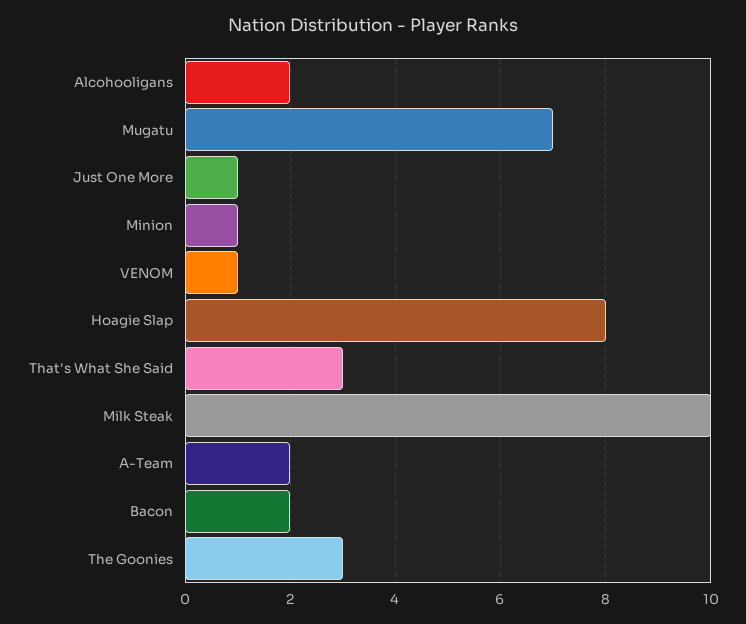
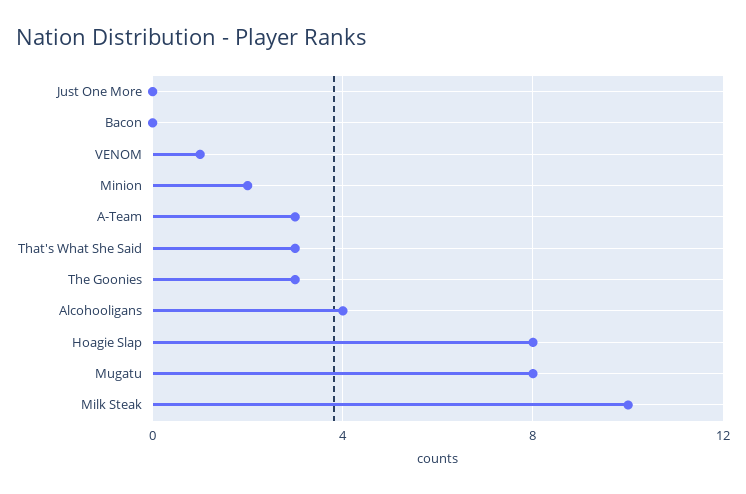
  {
-   "Alcohooligans": 2,
+   "Alcohooligans": 4,
-   "Mugatu": 7,
+   "Mugatu": 8,
-   "Just One More": 1,
+   "Just One More": 0,
-   "Minion": 1,
+   "Minion": 2,
    "VENOM": 1,
    "Hoagie Slap": 8,
    "That's What She Said": 3,
    "Milk Steak": 10,
-   "A-Team": 2,
+   "A-Team": 3,
-   "Bacon": 2,
+   "Bacon": 0,
    "The Goonies": 3
  }

